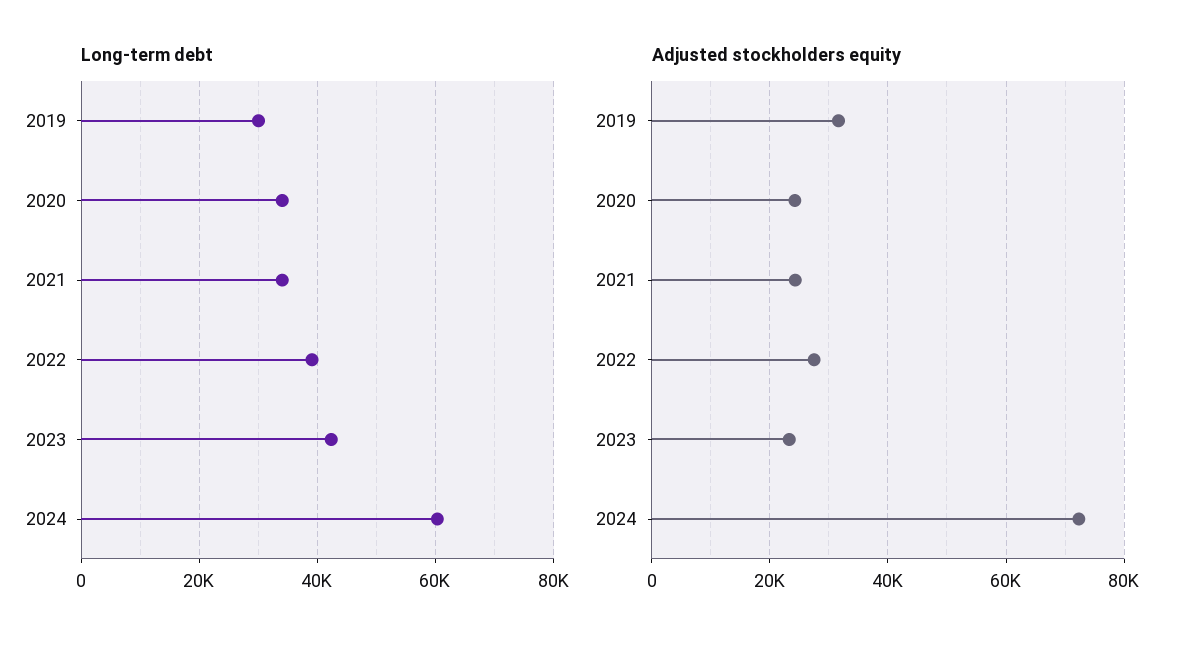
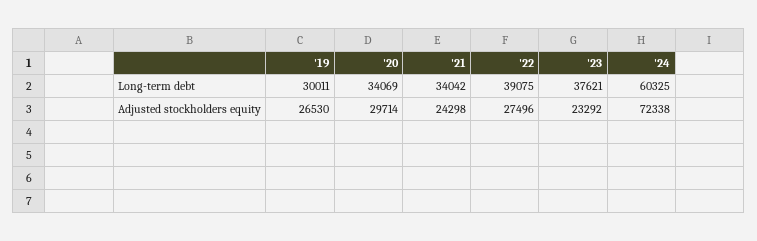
  {
    "Long-term debt": {
      "2019": 30011,
      "2020": 34069,
      "2021": 34042,
      "2022": 39075,
-     "2023": 42000,
+     "2023": 37621,
      "2024": 60325
    },
    "Adjusted stockholders equity": {
-     "2019": 32000,
+     "2019": 26530,
-     "2020": 24000,
+     "2020": 29714,
      "2021": 24298,
      "2022": 27496,
      "2023": 23292,
      "2024": 72338
    }
  }

